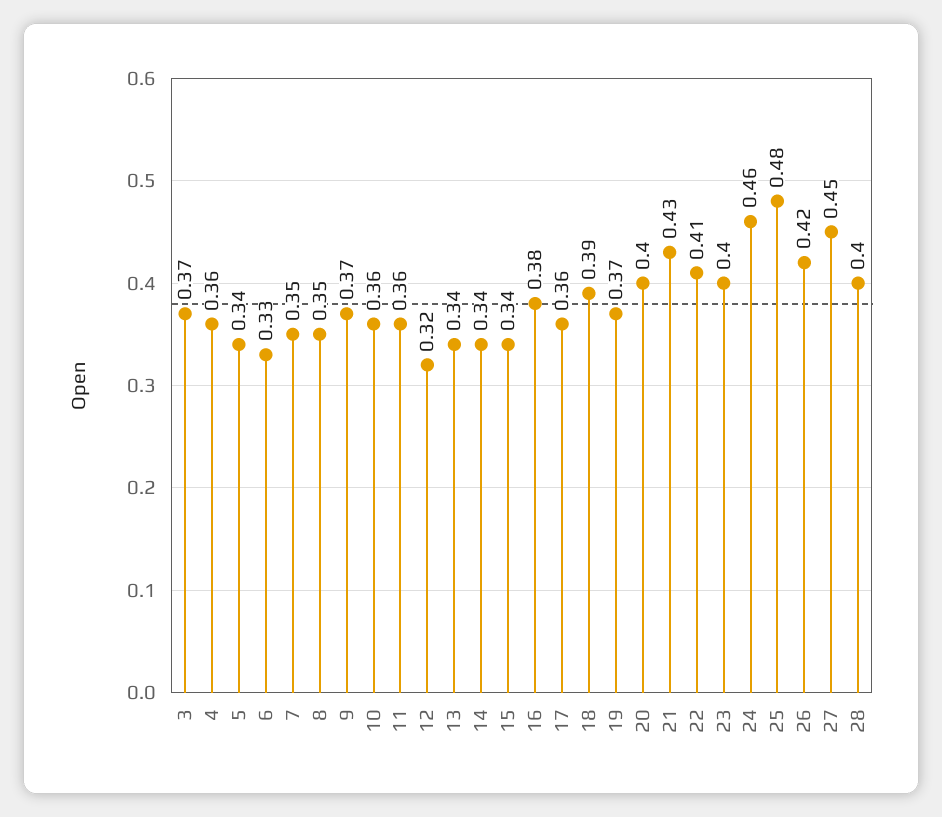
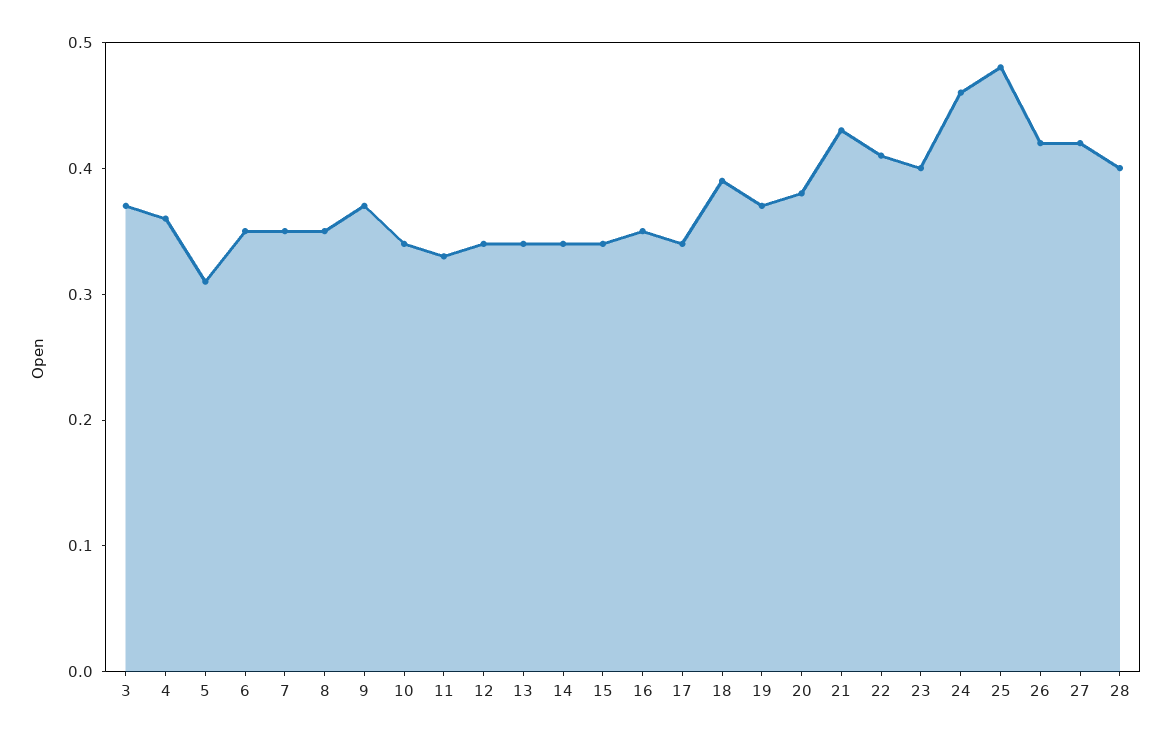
  {
    "3": 0.37,
    "4": 0.36,
-   "5": 0.34,
+   "5": 0.31,
-   "6": 0.33,
+   "6": 0.35,
    "7": 0.35,
    "8": 0.35,
    "9": 0.37,
-   "10": 0.36,
+   "10": 0.34,
-   "11": 0.36,
+   "11": 0.33,
-   "12": 0.32,
+   "12": 0.34,
    "13": 0.34,
    "14": 0.34,
    "15": 0.34,
-   "16": 0.38,
+   "16": 0.35,
-   "17": 0.36,
+   "17": 0.34,
    "18": 0.39,
    "19": 0.37,
-   "20": 0.4,
+   "20": 0.38,
    "21": 0.43,
    "22": 0.41,
    "23": 0.4,
    "24": 0.46,
    "25": 0.48,
    "26": 0.42,
-   "27": 0.45,
+   "27": 0.42,
    "28": 0.4
  }

